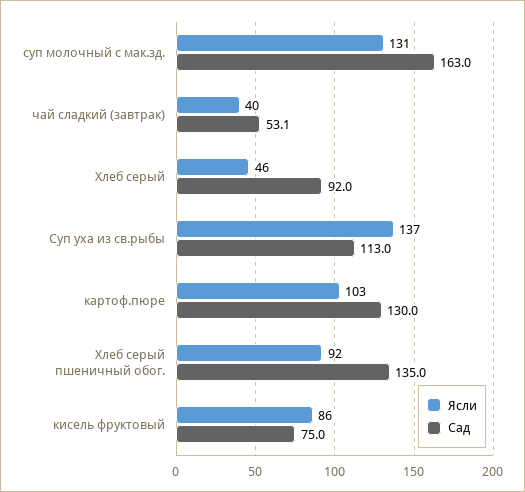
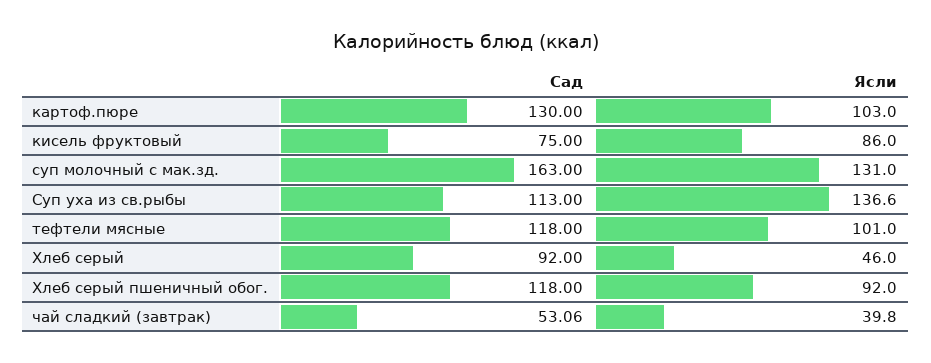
  {
    "Ясли": {
      "суп молочный с мак.зд.": 131,
      "чай сладкий (завтрак)": 39.8,
      "Хлеб серый": 46,
      "Суп уха из св.рыбы": 136.6,
      "картоф.пюре": 103,
      "Хлеб серый пшеничный обог.": 92,
-     "кисель фруктовый": 86
+     "кисель фруктовый": 86,
+     "тефтели мясные": 101
    },
    "Сад": {
      "суп молочный с мак.зд.": 163,
      "чай сладкий (завтрак)": 53.06,
      "Хлеб серый": 92,
      "Суп уха из св.рыбы": 113,
      "картоф.пюре": 130,
-     "Хлеб серый пшеничный обог.": 135,
+     "Хлеб серый пшеничный обог.": 118,
-     "кисель фруктовый": 75
+     "кисель фруктовый": 75,
+     "тефтели мясные": 118
    }
  }

